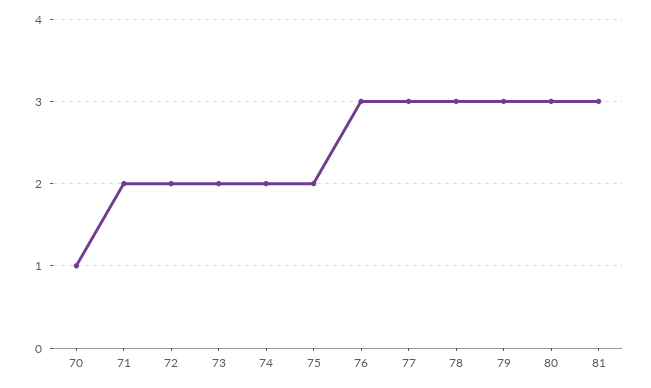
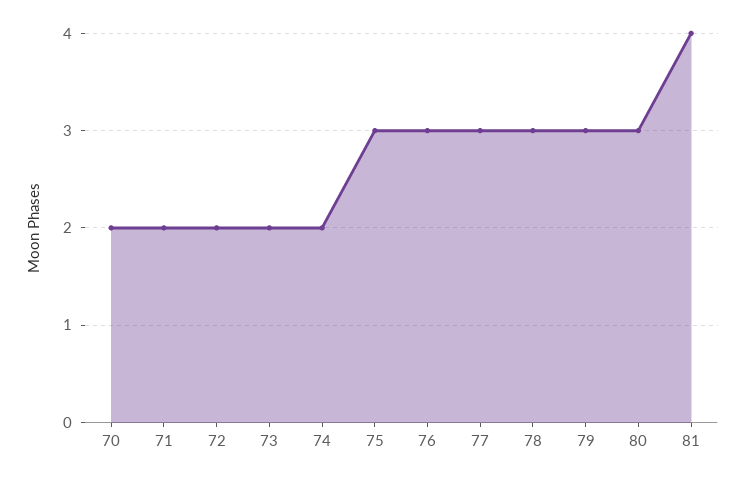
  {
-   "70": 1,
+   "70": 2,
    "71": 2,
    "72": 2,
    "73": 2,
    "74": 2,
-   "75": 2,
+   "75": 3,
    "76": 3,
    "77": 3,
    "78": 3,
    "79": 3,
    "80": 3,
-   "81": 3
+   "81": 4
  }

